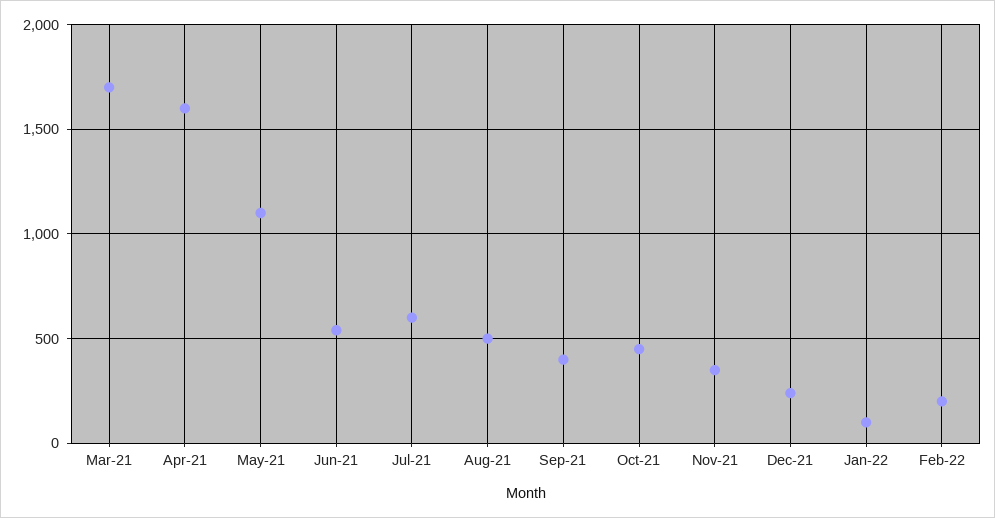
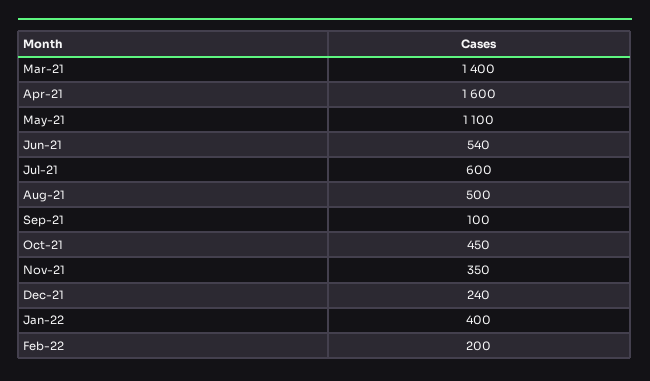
  {
-   "Mar-21": 1700,
+   "Mar-21": 1400,
    "Apr-21": 1600,
    "May-21": 1100,
    "Jun-21": 540,
    "Jul-21": 600,
    "Aug-21": 500,
-   "Sep-21": 400,
+   "Sep-21": 100,
    "Oct-21": 450,
    "Nov-21": 350,
    "Dec-21": 240,
-   "Jan-22": 100,
+   "Jan-22": 400,
    "Feb-22": 200
  }

